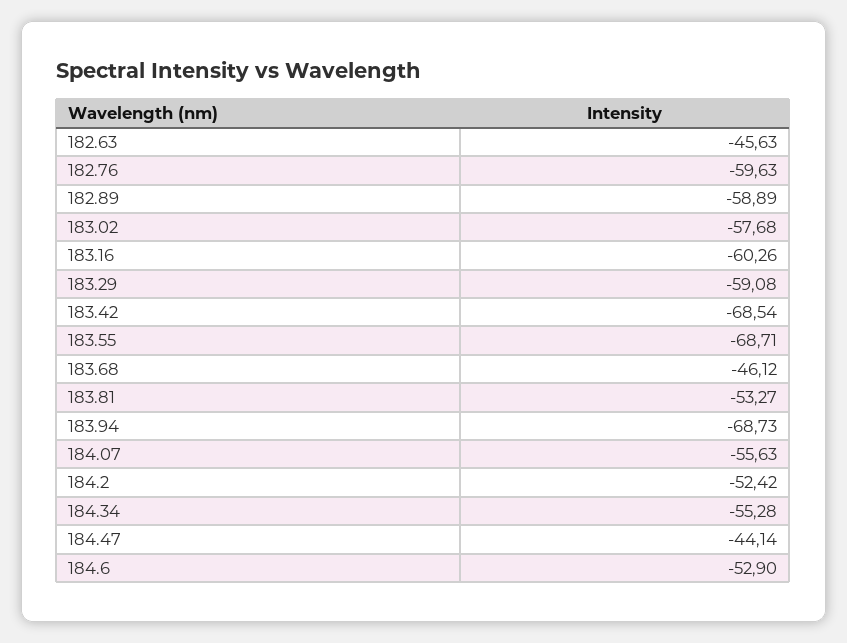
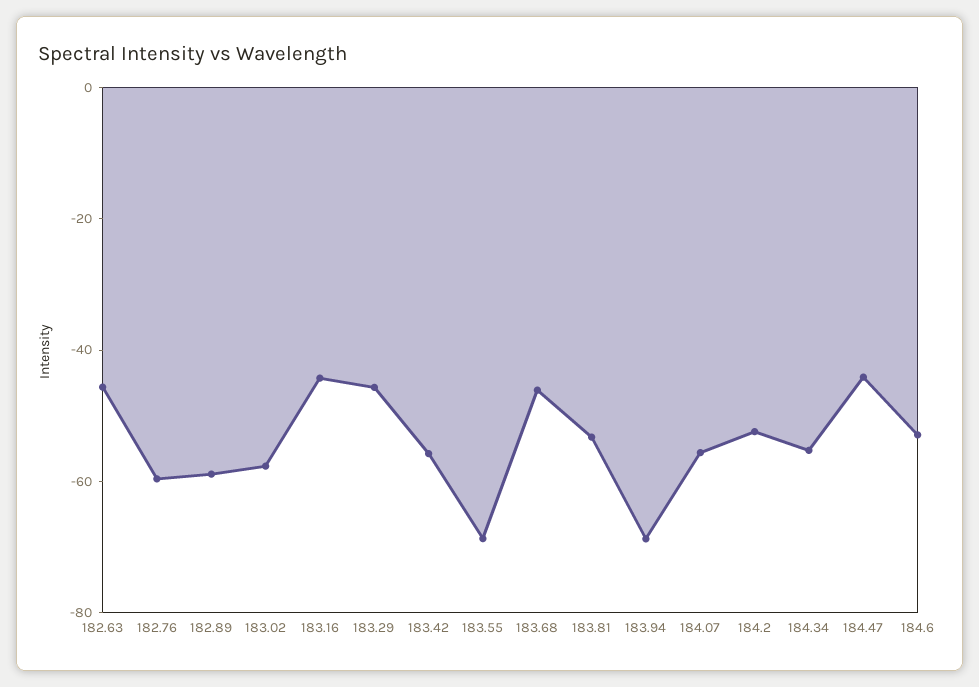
  {
    "182.63": -45.63,
    "182.76": -59.63,
    "182.89": -58.89,
    "183.02": -57.68,
-   "183.16": -60.26,
+   "183.16": -45,
-   "183.29": -59.08,
+   "183.29": -45,
-   "183.42": -68.54,
+   "183.42": -55,
    "183.55": -68.71,
    "183.68": -46.12,
    "183.81": -53.27,
    "183.94": -68.73,
    "184.07": -55.63,
    "184.2": -52.42,
    "184.34": -55.28,
    "184.47": -44.14,
    "184.6": -52.9
  }

